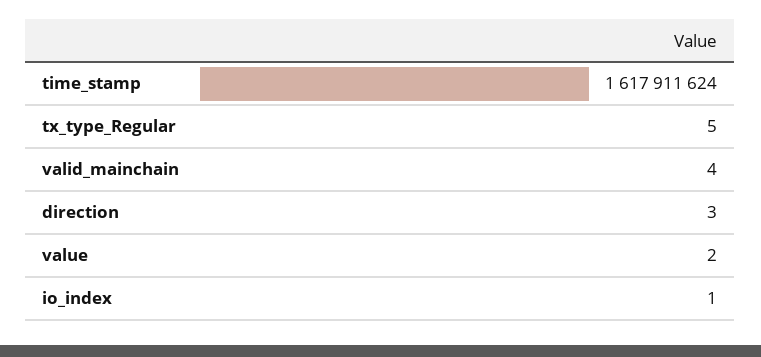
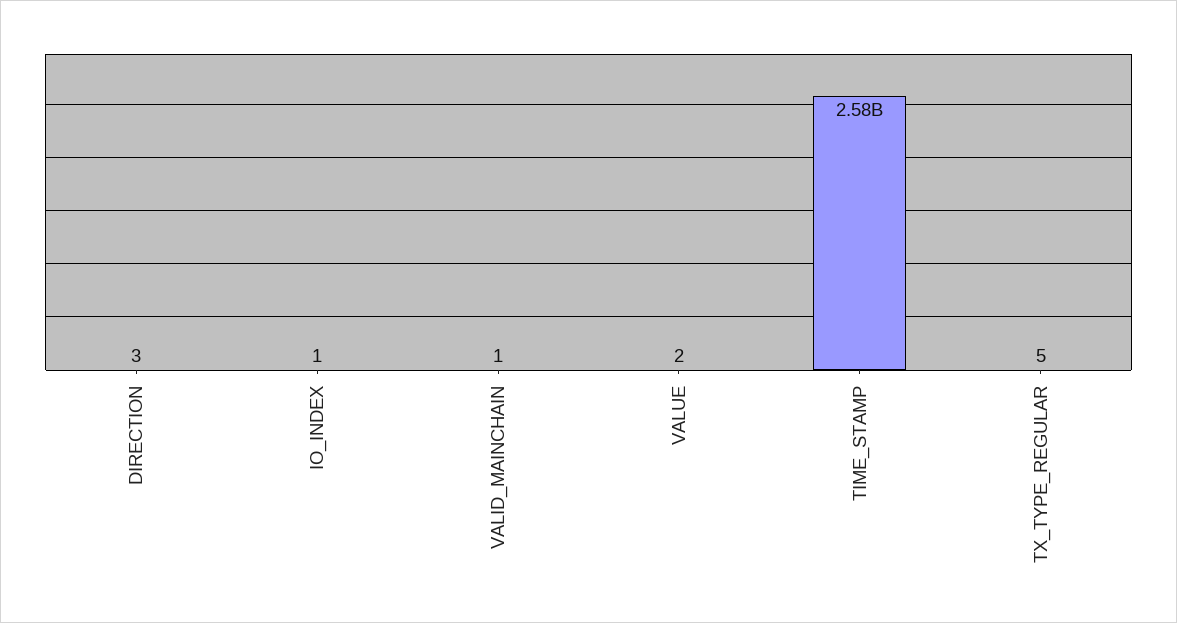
  {
-   "time_stamp": 1617911624,
+   "time_stamp": 2580000000,
    "tx_type_Regular": 5,
-   "valid_mainchain": 4,
+   "valid_mainchain": 1,
    "direction": 3,
    "value": 2,
    "io_index": 1
  }

